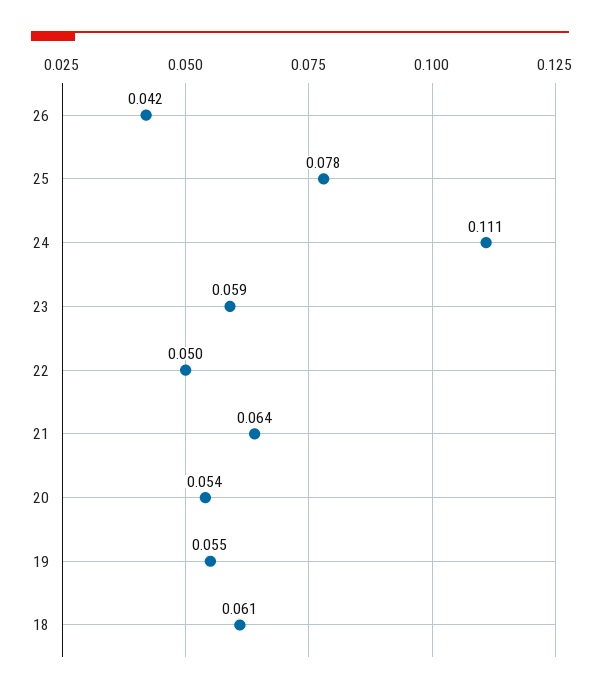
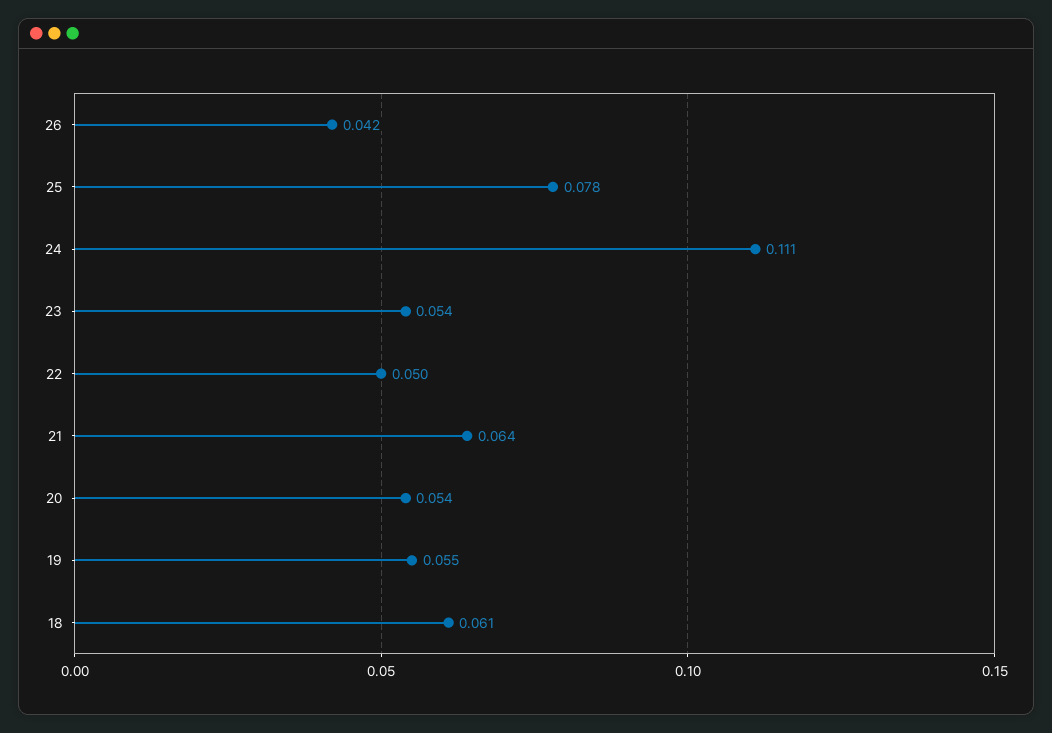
  {
    "26": 0.042,
    "25": 0.078,
    "24": 0.111,
-   "23": 0.059,
+   "23": 0.054,
    "22": 0.05,
    "21": 0.064,
    "20": 0.054,
    "19": 0.055,
    "18": 0.061
  }

